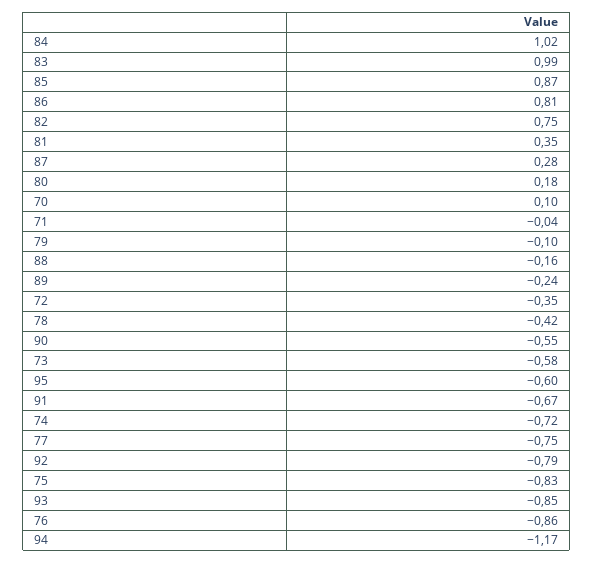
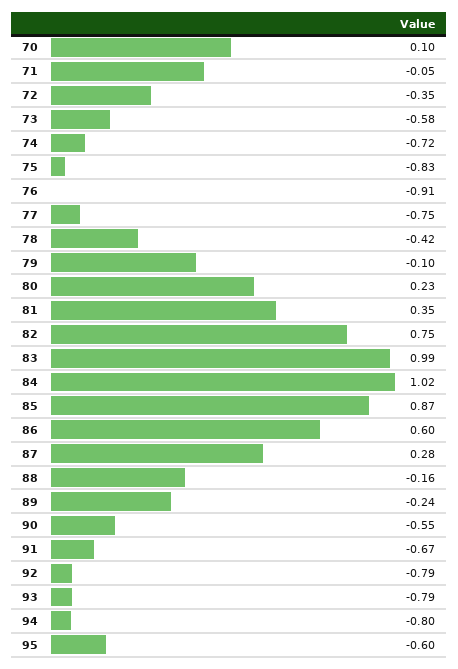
  {
    "84": 1.02,
    "83": 0.99,
    "85": 0.87,
-   "86": 0.81,
+   "86": 0.6,
    "82": 0.75,
    "81": 0.35,
    "87": 0.28,
-   "80": 0.18,
+   "80": 0.23,
    "70": 0.1,
-   "71": -0.04,
+   "71": -0.05,
    "79": -0.1,
    "88": -0.16,
    "89": -0.24,
    "72": -0.35,
    "78": -0.42,
    "90": -0.55,
    "73": -0.58,
    "95": -0.6,
    "91": -0.67,
    "74": -0.72,
    "77": -0.75,
    "92": -0.79,
    "75": -0.83,
-   "93": -0.85,
+   "93": -0.79,
-   "76": -0.86,
+   "76": -0.91,
-   "94": -1.17
+   "94": -0.8
  }

